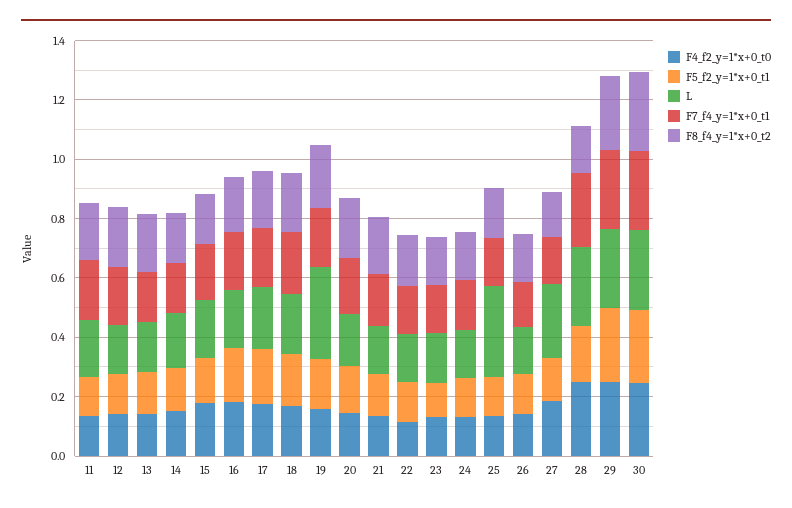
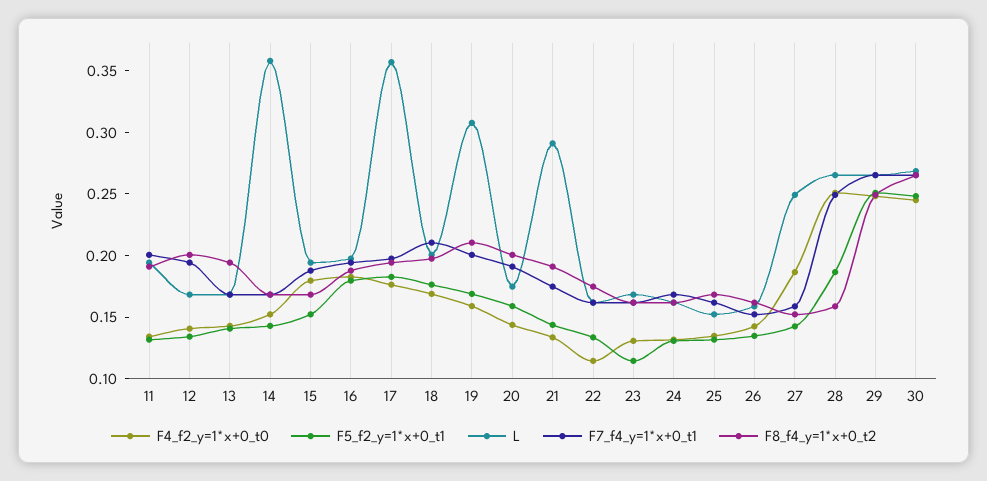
  {
    "F4_f2_y=1*x+0_t0": {
      "11": 0.13,
      "12": 0.14,
      "13": 0.14,
      "14": 0.15,
      "15": 0.18,
      "16": 0.18,
      "17": 0.18,
      "18": 0.17,
      "19": 0.16,
      "20": 0.14,
      "21": 0.13,
      "22": 0.11,
      "23": 0.13,
      "24": 0.13,
      "25": 0.13,
      "26": 0.14,
      "27": 0.19,
      "28": 0.25,
      "29": 0.25,
      "30": 0.24
    },
    "F5_f2_y=1*x+0_t1": {
      "11": 0.13,
      "12": 0.13,
      "13": 0.14,
      "14": 0.14,
      "15": 0.15,
      "16": 0.18,
      "17": 0.18,
      "18": 0.18,
      "19": 0.17,
      "20": 0.16,
      "21": 0.14,
      "22": 0.13,
      "23": 0.11,
      "24": 0.13,
      "25": 0.13,
      "26": 0.13,
      "27": 0.14,
      "28": 0.19,
      "29": 0.25,
      "30": 0.25
    },
    "L": {
      "11": 0.19,
      "12": 0.17,
      "13": 0.17,
-     "14": 0.2,
+     "14": 0.36,
      "15": 0.19,
      "16": 0.2,
-     "17": 0.2,
+     "17": 0.36,
      "18": 0.2,
      "19": 0.31,
      "20": 0.17,
-     "21": 0.15,
+     "21": 0.29,
      "22": 0.16,
      "23": 0.17,
      "24": 0.16,
-     "25": 0.3,
+     "25": 0.15,
      "26": 0.16,
      "27": 0.25,
      "28": 0.27,
      "29": 0.27,
      "30": 0.27
    },
    "F7_f4_y=1*x+0_t1": {
      "11": 0.2,
      "12": 0.19,
      "13": 0.17,
      "14": 0.17,
      "15": 0.19,
      "16": 0.19,
      "17": 0.2,
      "18": 0.21,
      "19": 0.2,
      "20": 0.19,
      "21": 0.17,
      "22": 0.16,
      "23": 0.16,
      "24": 0.17,
      "25": 0.16,
      "26": 0.15,
      "27": 0.16,
      "28": 0.25,
      "29": 0.27,
      "30": 0.27
    },
    "F8_f4_y=1*x+0_t2": {
      "11": 0.19,
      "12": 0.2,
      "13": 0.19,
      "14": 0.17,
      "15": 0.17,
      "16": 0.19,
      "17": 0.19,
      "18": 0.2,
      "19": 0.21,
      "20": 0.2,
      "21": 0.19,
      "22": 0.17,
      "23": 0.16,
      "24": 0.16,
      "25": 0.17,
      "26": 0.16,
      "27": 0.15,
      "28": 0.16,
      "29": 0.25,
      "30": 0.27
    }
  }

